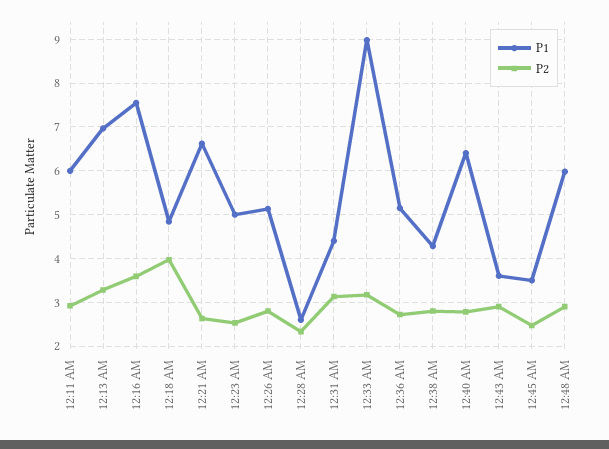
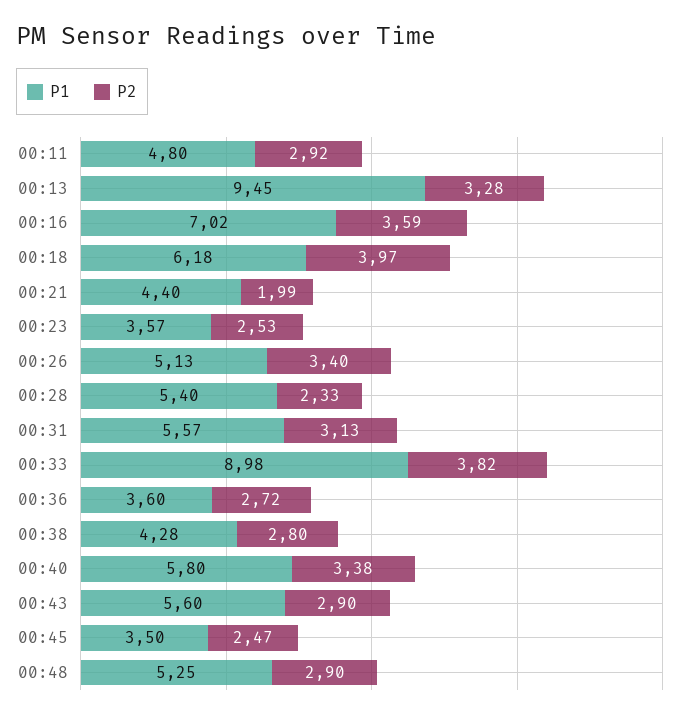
  {
    "P1": {
-     "12:11 AM": 6,
+     "12:11 AM": 4.8,
-     "12:13 AM": 7,
+     "12:13 AM": 9.45,
-     "12:16 AM": 7.6,
+     "12:16 AM": 7.02,
-     "12:18 AM": 4.8,
+     "12:18 AM": 6.18,
-     "12:21 AM": 6.6,
+     "12:21 AM": 4.4,
-     "12:23 AM": 5,
+     "12:23 AM": 3.57,
      "12:26 AM": 5.13,
-     "12:28 AM": 2.6,
+     "12:28 AM": 5.4,
-     "12:31 AM": 4.4,
+     "12:31 AM": 5.57,
      "12:33 AM": 8.98,
-     "12:36 AM": 5.2,
+     "12:36 AM": 3.6,
      "12:38 AM": 4.28,
-     "12:40 AM": 6.4,
+     "12:40 AM": 5.8,
-     "12:43 AM": 3.6,
+     "12:43 AM": 5.6,
      "12:45 AM": 3.5,
-     "12:48 AM": 6
+     "12:48 AM": 5.25
    },
    "P2": {
      "12:11 AM": 2.92,
      "12:13 AM": 3.28,
      "12:16 AM": 3.59,
      "12:18 AM": 3.97,
-     "12:21 AM": 2.6,
+     "12:21 AM": 1.99,
      "12:23 AM": 2.53,
-     "12:26 AM": 2.8,
+     "12:26 AM": 3.4,
      "12:28 AM": 2.33,
      "12:31 AM": 3.13,
-     "12:33 AM": 3.2,
+     "12:33 AM": 3.82,
      "12:36 AM": 2.72,
      "12:38 AM": 2.8,
-     "12:40 AM": 2.8,
+     "12:40 AM": 3.38,
      "12:43 AM": 2.9,
      "12:45 AM": 2.47,
      "12:48 AM": 2.9
    }
  }

